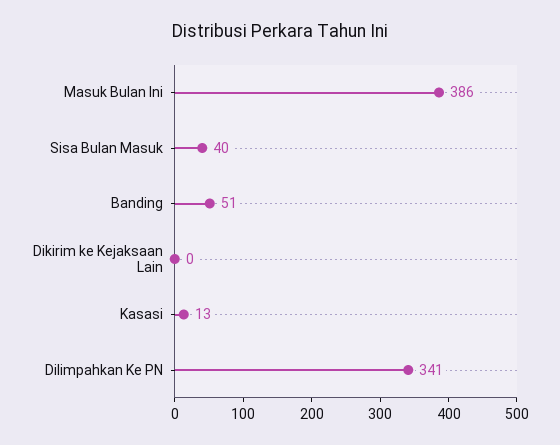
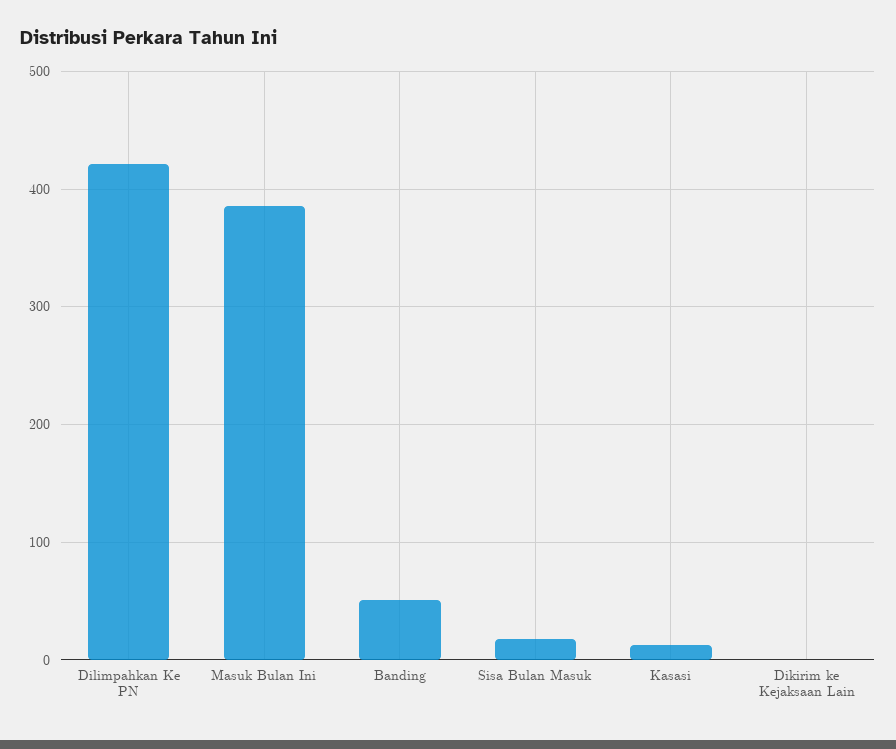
  {
    "Masuk Bulan Ini": 386,
-   "Sisa Bulan Masuk": 40,
+   "Sisa Bulan Masuk": 20,
    "Banding": 51,
    "Dikirim ke Kejaksaan Lain": 0,
    "Kasasi": 13,
-   "Dilimpahkan Ke PN": 341
+   "Dilimpahkan Ke PN": 420
  }

